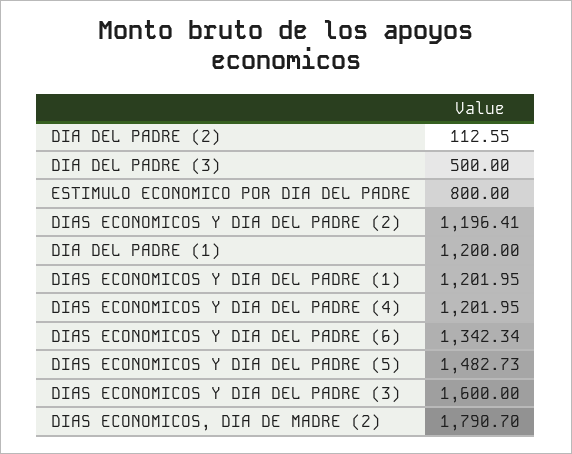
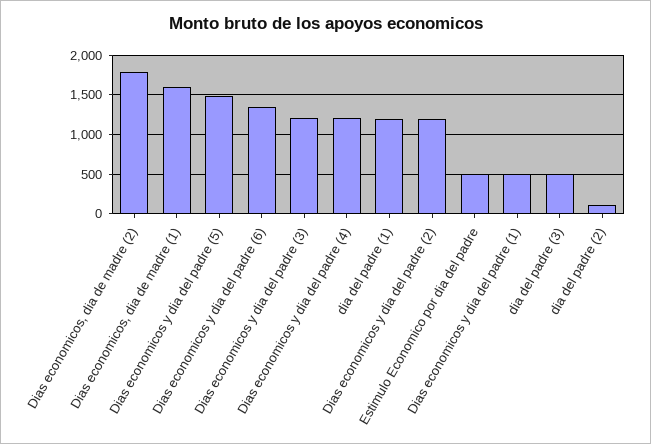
  {
    "DIA DEL PADRE (2)": 112.55,
    "DIA DEL PADRE (3)": 500,
-   "ESTIMULO ECONOMICO POR DIA DEL PADRE": 800,
+   "ESTIMULO ECONOMICO POR DIA DEL PADRE": 500,
    "DIAS ECONOMICOS Y DIA DEL PADRE (2)": 1196.41,
    "DIA DEL PADRE (1)": 1200,
-   "DIAS ECONOMICOS Y DIA DEL PADRE (1)": 1201.95,
+   "DIAS ECONOMICOS Y DIA DEL PADRE (1)": 500,
    "DIAS ECONOMICOS Y DIA DEL PADRE (4)": 1201.95,
    "DIAS ECONOMICOS Y DIA DEL PADRE (6)": 1342.34,
    "DIAS ECONOMICOS Y DIA DEL PADRE (5)": 1482.73,
-   "DIAS ECONOMICOS Y DIA DEL PADRE (3)": 1600,
+   "DIAS ECONOMICOS Y DIA DEL PADRE (3)": 1200,
-   "DIAS ECONOMICOS, DIA DE MADRE (2)": 1790.7
+   "DIAS ECONOMICOS, DIA DE MADRE (2)": 1790.7,
+   "Dias economicos, dia de madre (1)": 1600
  }

